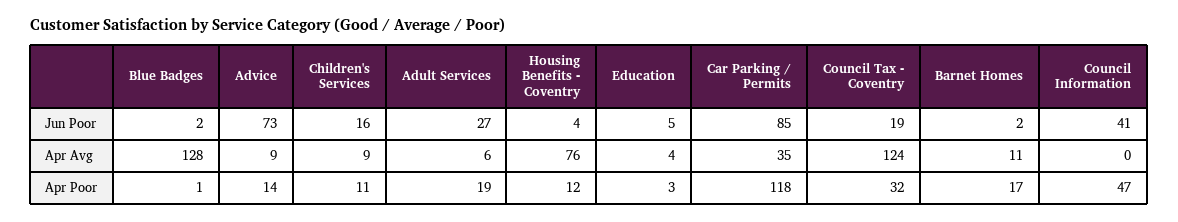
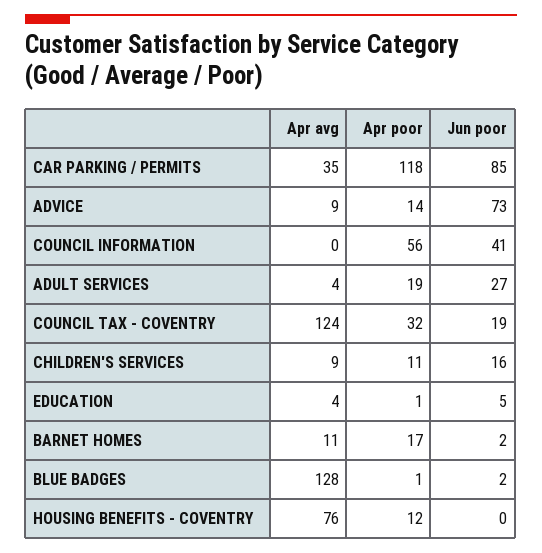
  {
    "Blue Badges": {
      "Jun Poor": 2,
      "Apr Avg": 128,
      "Apr Poor": 1
    },
    "Advice": {
      "Jun Poor": 73,
      "Apr Avg": 9,
      "Apr Poor": 14
    },
    "Children's Services": {
      "Jun Poor": 16,
      "Apr Avg": 9,
      "Apr Poor": 11
    },
    "Adult Services": {
      "Jun Poor": 27,
-     "Apr Avg": 6,
+     "Apr Avg": 4,
      "Apr Poor": 19
    },
    "Housing Benefits - Coventry": {
-     "Jun Poor": 4,
+     "Jun Poor": 0,
      "Apr Avg": 76,
      "Apr Poor": 12
    },
    "Education": {
      "Jun Poor": 5,
      "Apr Avg": 4,
-     "Apr Poor": 3
+     "Apr Poor": 1
    },
    "Car Parking / Permits": {
      "Jun Poor": 85,
      "Apr Avg": 35,
      "Apr Poor": 118
    },
    "Council Tax - Coventry": {
      "Jun Poor": 19,
      "Apr Avg": 124,
      "Apr Poor": 32
    },
    "Barnet Homes": {
      "Jun Poor": 2,
      "Apr Avg": 11,
      "Apr Poor": 17
    },
    "Council Information": {
      "Jun Poor": 41,
      "Apr Avg": 0,
-     "Apr Poor": 47
+     "Apr Poor": 56
    }
  }

